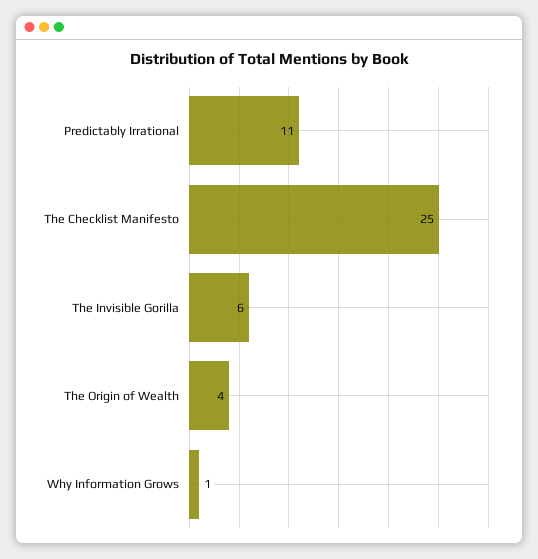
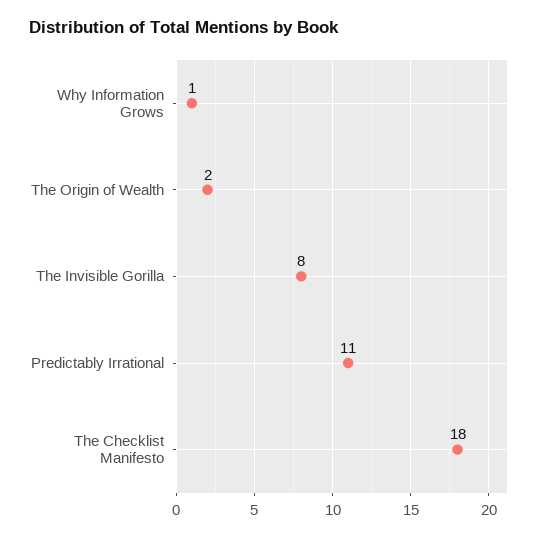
  {
    "Predictably Irrational": 11,
-   "The Checklist Manifesto": 25,
+   "The Checklist Manifesto": 18,
-   "The Invisible Gorilla": 6,
+   "The Invisible Gorilla": 8,
-   "The Origin of Wealth": 4,
+   "The Origin of Wealth": 2,
    "Why Information Grows": 1
  }

